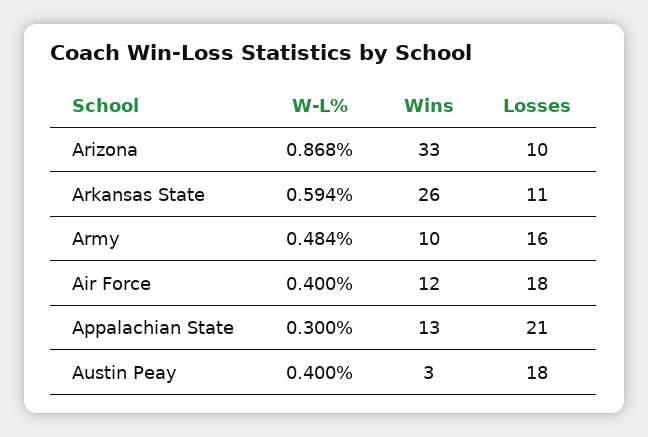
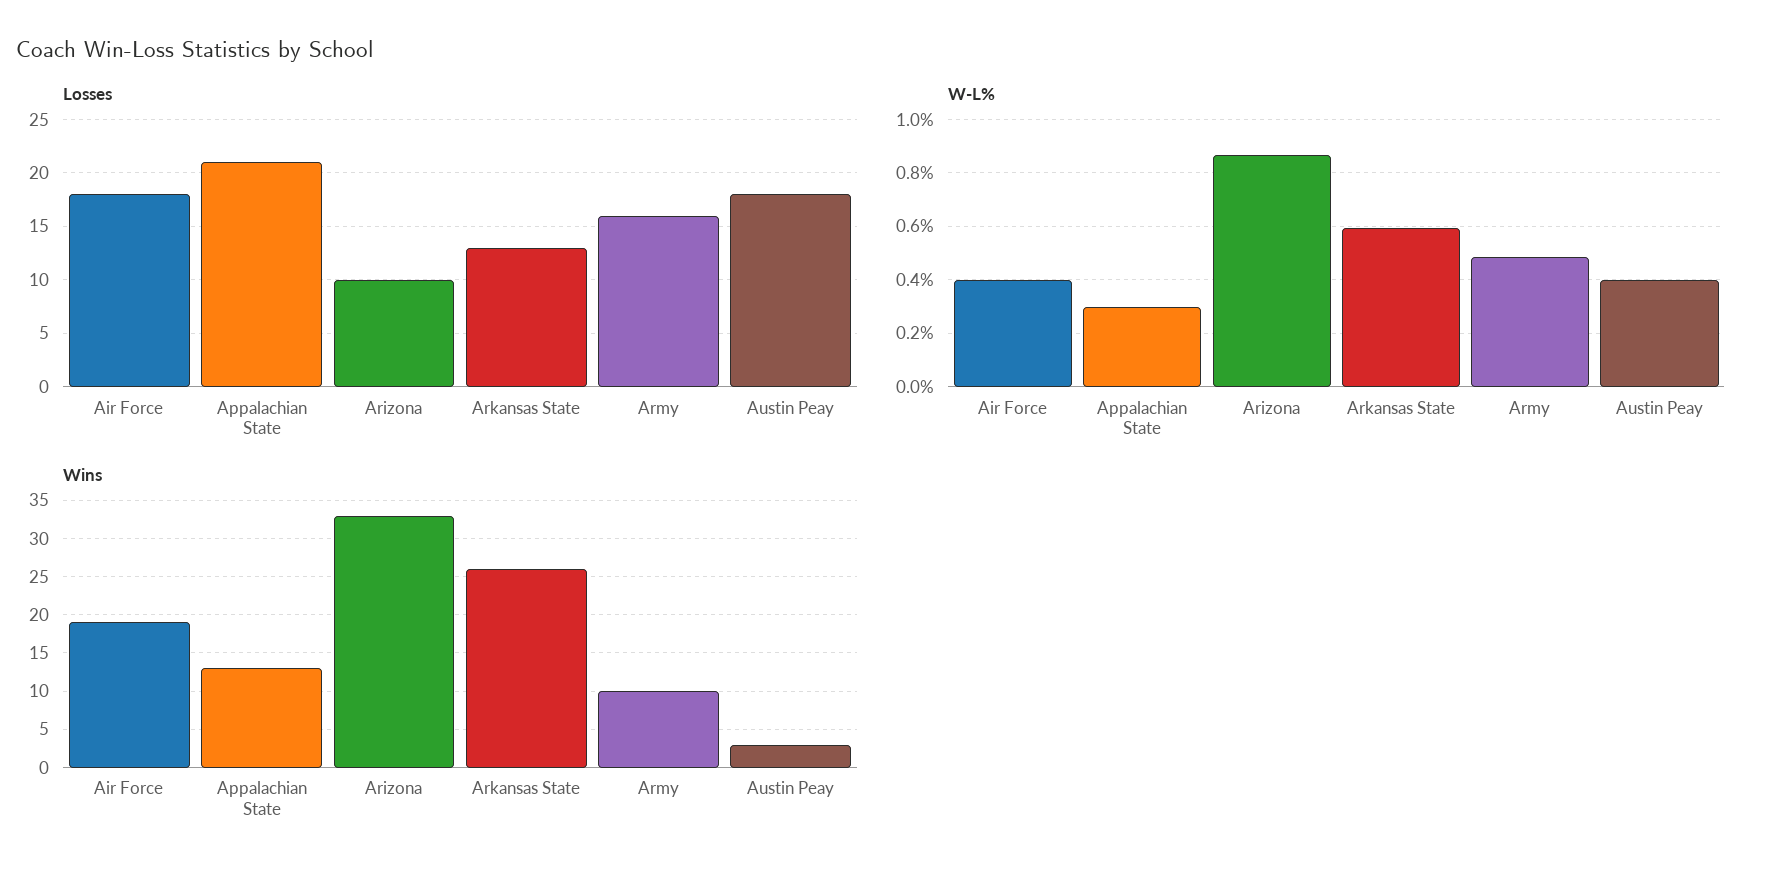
  {
    "W-L%": {
      "Arizona": 0.868,
      "Arkansas State": 0.594,
      "Army": 0.484,
      "Air Force": 0.4,
      "Appalachian State": 0.3,
      "Austin Peay": 0.4
    },
    "Wins": {
      "Arizona": 33,
      "Arkansas State": 26,
      "Army": 10,
-     "Air Force": 12,
+     "Air Force": 19,
      "Appalachian State": 13,
      "Austin Peay": 3
    },
    "Losses": {
      "Arizona": 10,
-     "Arkansas State": 11,
+     "Arkansas State": 13,
      "Army": 16,
      "Air Force": 18,
      "Appalachian State": 21,
      "Austin Peay": 18
    }
  }

